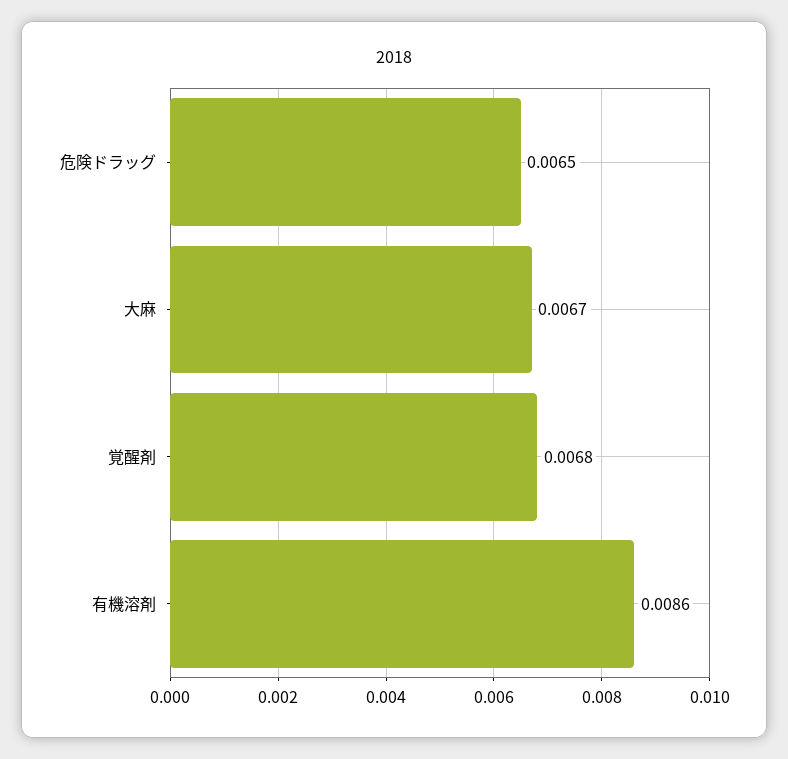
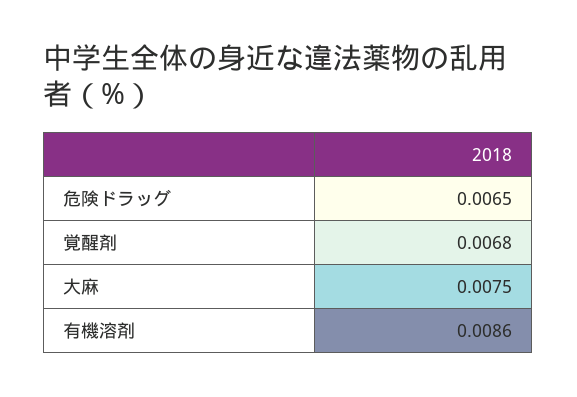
  {
    "危険ドラッグ": 0.0065,
-   "大麻": 0.0067,
+   "大麻": 0.0075,
    "覚醒剤": 0.0068,
    "有機溶剤": 0.0086
  }

